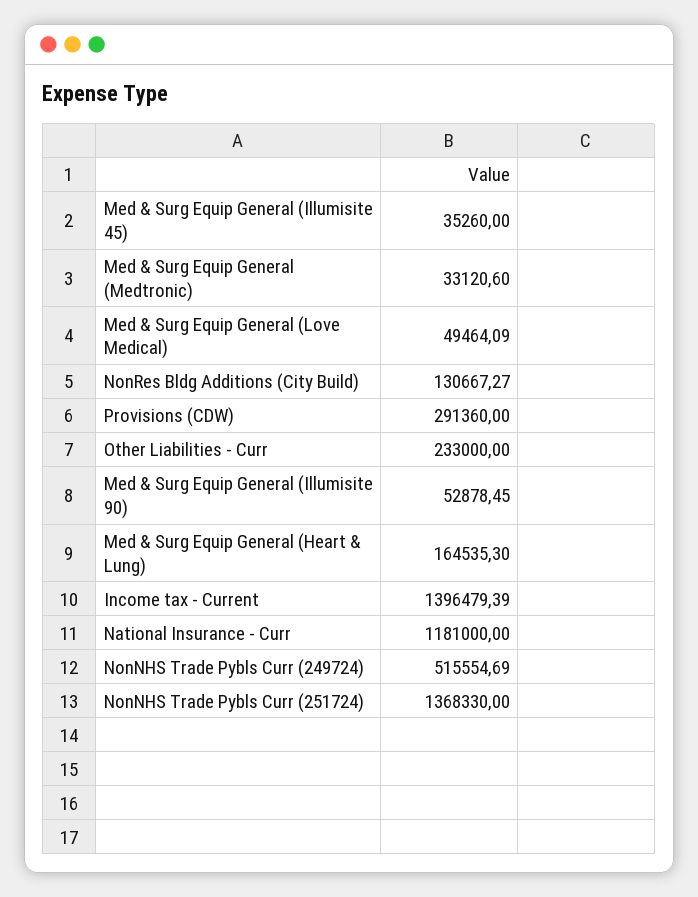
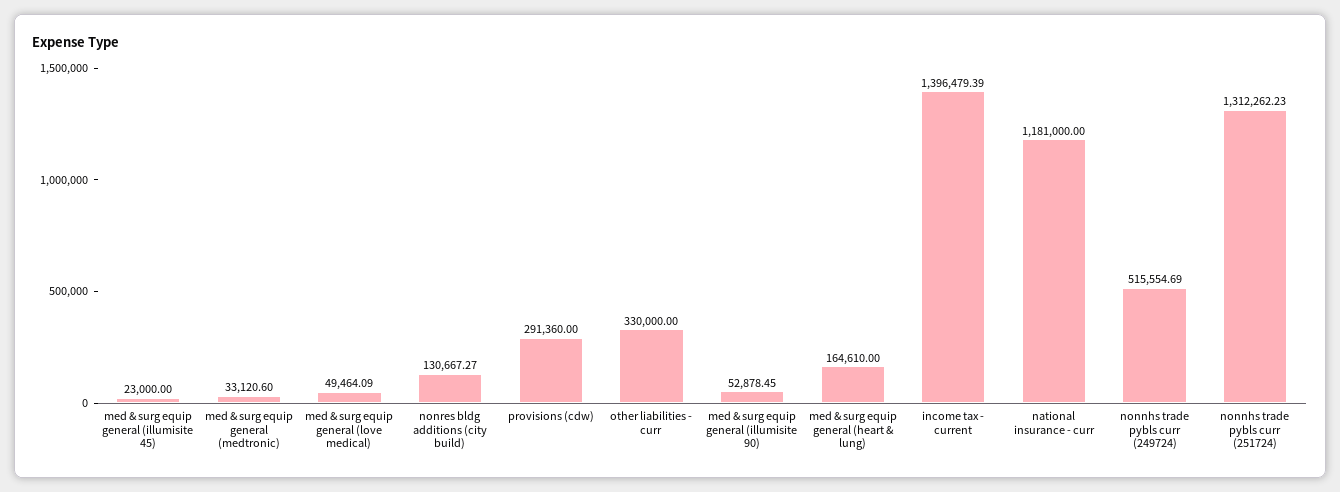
  {
-   "Med & Surg Equip General (Illumisite 45)": 35260,
+   "Med & Surg Equip General (Illumisite 45)": 23000,
    "Med & Surg Equip General (Medtronic)": 33120.6,
    "Med & Surg Equip General (Love Medical)": 49464.09,
    "NonRes Bldg Additions (City Build)": 130667.27,
    "Provisions (CDW)": 291360,
-   "Other Liabilities - Curr": 233000,
+   "Other Liabilities - Curr": 330000,
    "Med & Surg Equip General (Illumisite 90)": 52878.45,
-   "Med & Surg Equip General (Heart & Lung)": 164535.3,
+   "Med & Surg Equip General (Heart & Lung)": 164610,
    "Income tax - Current": 1396479.39,
    "National Insurance - Curr": 1181000,
    "NonNHS Trade Pybls Curr (249724)": 515554.69,
-   "NonNHS Trade Pybls Curr (251724)": 1368330
+   "NonNHS Trade Pybls Curr (251724)": 1312262.23
  }

